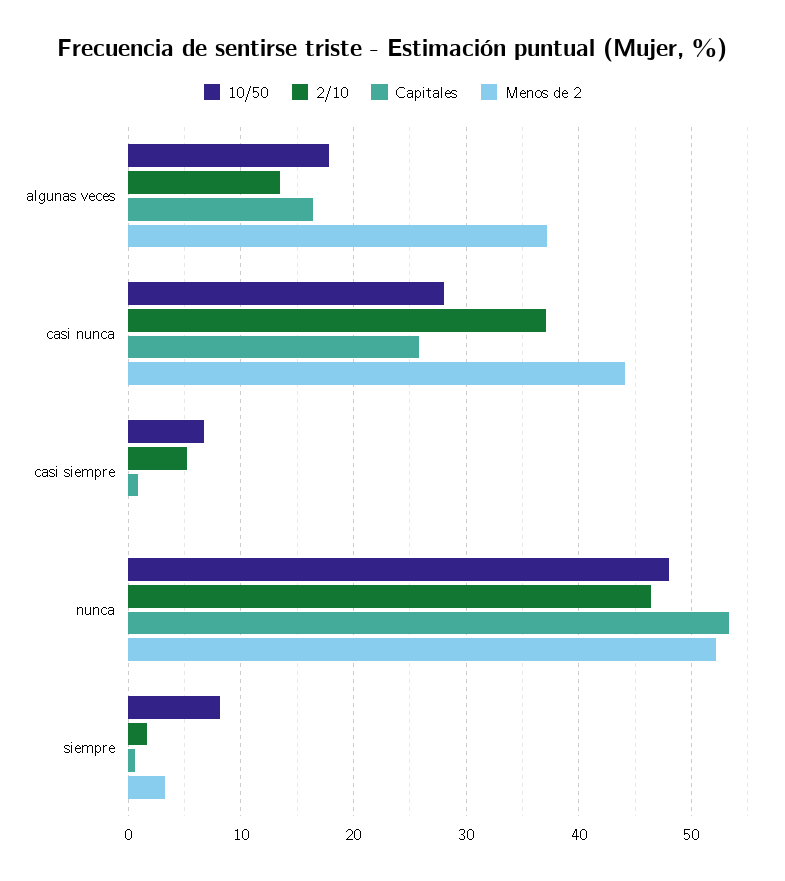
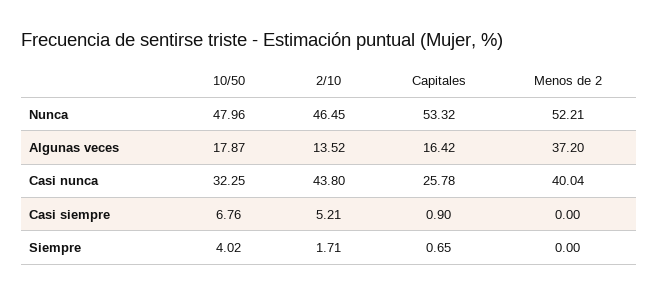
  {
    "10/50": {
      "algunas veces": 17.87,
-     "casi nunca": 28,
+     "casi nunca": 32.25,
      "casi siempre": 6.76,
      "nunca": 47.96,
-     "siempre": 8
+     "siempre": 4.02
    },
    "2/10": {
      "algunas veces": 13.52,
-     "casi nunca": 37,
+     "casi nunca": 43.8,
      "casi siempre": 5.21,
      "nunca": 46.45,
      "siempre": 1.71
    },
    "Capitales": {
      "algunas veces": 16.42,
      "casi nunca": 25.78,
      "casi siempre": 0.9,
      "nunca": 53.32,
      "siempre": 0.65
    },
    "Menos de 2": {
      "algunas veces": 37.2,
-     "casi nunca": 44,
+     "casi nunca": 40.04,
      "casi siempre": 0,
      "nunca": 52.21,
-     "siempre": 3
+     "siempre": 0
    }
  }

